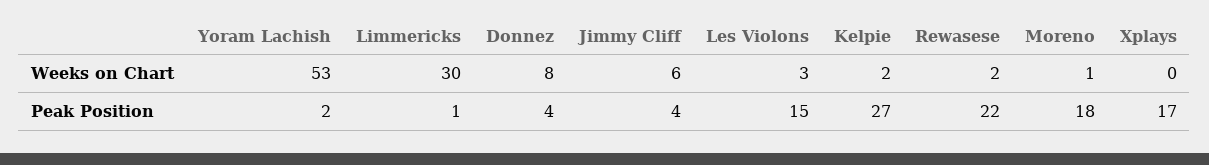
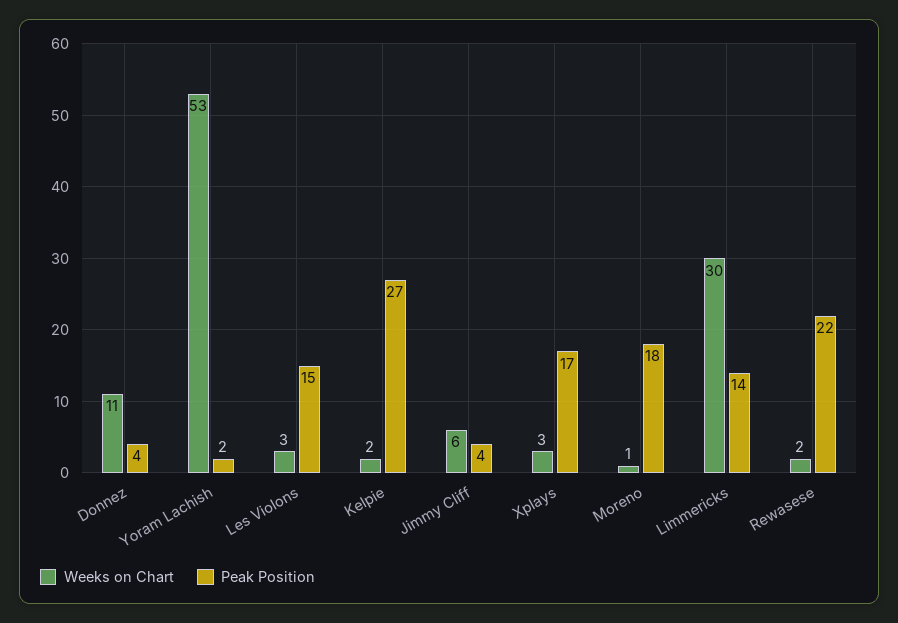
  {
    "Weeks on Chart": {
      "Yoram Lachish": 53,
      "Limmericks": 30,
-     "Donnez": 8,
+     "Donnez": 11,
      "Jimmy Cliff": 6,
      "Les Violons": 3,
      "Kelpie": 2,
      "Rewasese": 2,
      "Moreno": 1,
-     "Xplays": 0
+     "Xplays": 3
    },
    "Peak Position": {
      "Yoram Lachish": 2,
-     "Limmericks": 1,
+     "Limmericks": 14,
      "Donnez": 4,
      "Jimmy Cliff": 4,
      "Les Violons": 15,
      "Kelpie": 27,
      "Rewasese": 22,
      "Moreno": 18,
      "Xplays": 17
    }
  }

